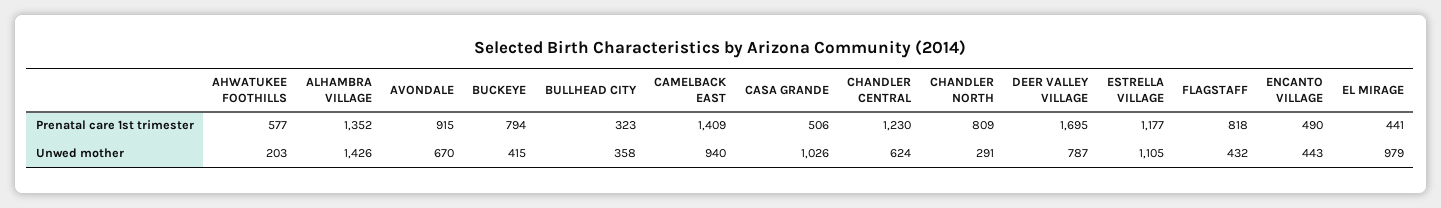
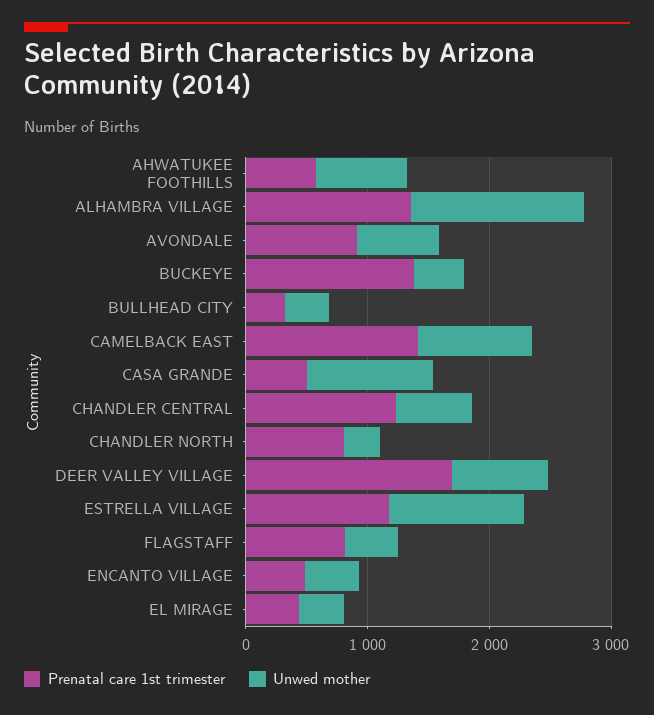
  {
    "Prenatal care 1st trimester": {
      "AHWATUKEE FOOTHILLS": 577,
      "ALHAMBRA VILLAGE": 1352,
      "AVONDALE": 915,
-     "BUCKEYE": 794,
+     "BUCKEYE": 1400,
      "BULLHEAD CITY": 323,
      "CAMELBACK EAST": 1409,
      "CASA GRANDE": 506,
      "CHANDLER CENTRAL": 1230,
      "CHANDLER NORTH": 809,
      "DEER VALLEY VILLAGE": 1695,
      "ESTRELLA VILLAGE": 1177,
      "FLAGSTAFF": 818,
      "ENCANTO VILLAGE": 490,
      "EL MIRAGE": 441
    },
    "Unwed mother": {
-     "AHWATUKEE FOOTHILLS": 203,
+     "AHWATUKEE FOOTHILLS": 800,
      "ALHAMBRA VILLAGE": 1426,
      "AVONDALE": 670,
      "BUCKEYE": 415,
      "BULLHEAD CITY": 358,
      "CAMELBACK EAST": 940,
      "CASA GRANDE": 1026,
      "CHANDLER CENTRAL": 624,
      "CHANDLER NORTH": 291,
      "DEER VALLEY VILLAGE": 787,
      "ESTRELLA VILLAGE": 1105,
      "FLAGSTAFF": 432,
      "ENCANTO VILLAGE": 443,
-     "EL MIRAGE": 979
+     "EL MIRAGE": 400
    }
  }

